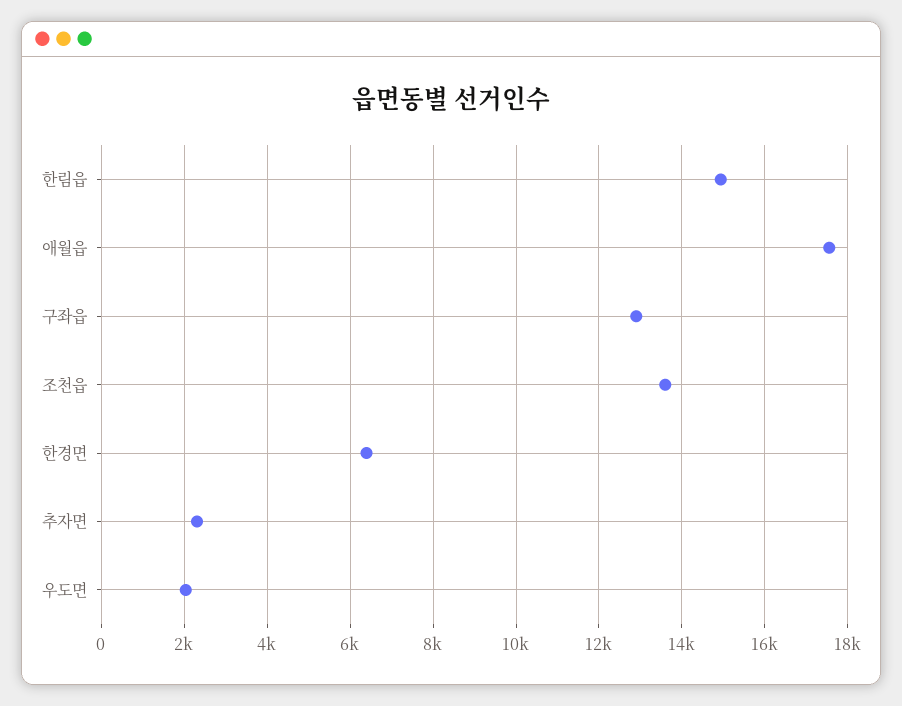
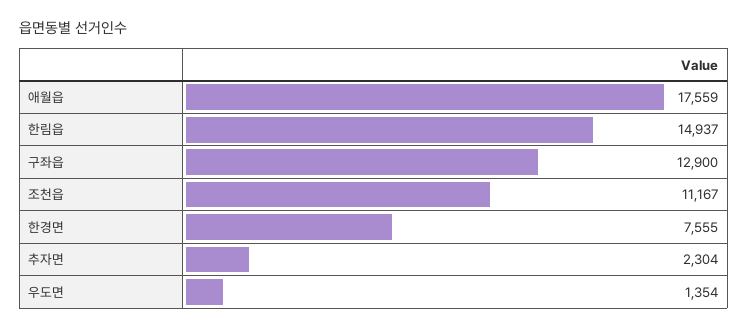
  {
    "한림읍": 14937,
    "애월읍": 17559,
    "구좌읍": 12900,
-   "조천읍": 13600,
+   "조천읍": 11167,
-   "한경면": 6400,
+   "한경면": 7555,
    "추자면": 2304,
-   "우도면": 2000
+   "우도면": 1354
  }

